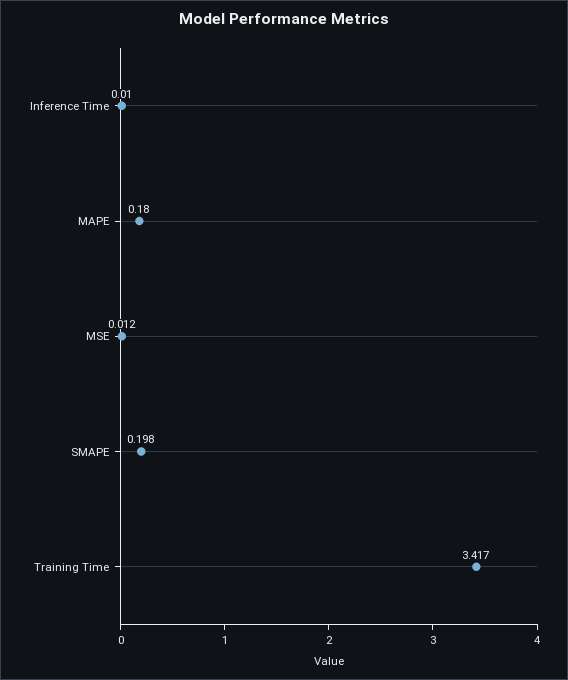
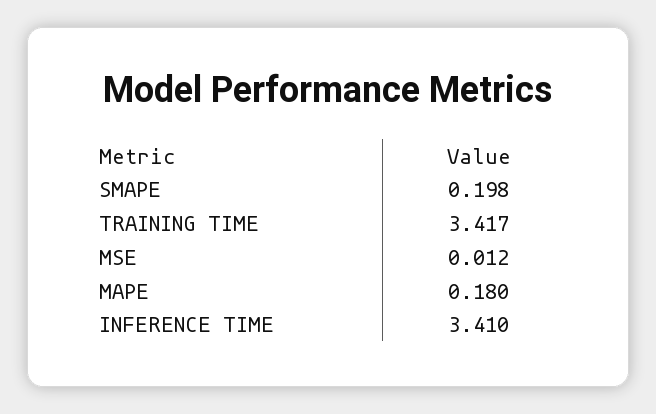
  {
-   "Inference Time": 0.01,
+   "Inference Time": 3.41,
    "MAPE": 0.18,
    "MSE": 0.012,
    "SMAPE": 0.198,
    "Training Time": 3.417
  }

